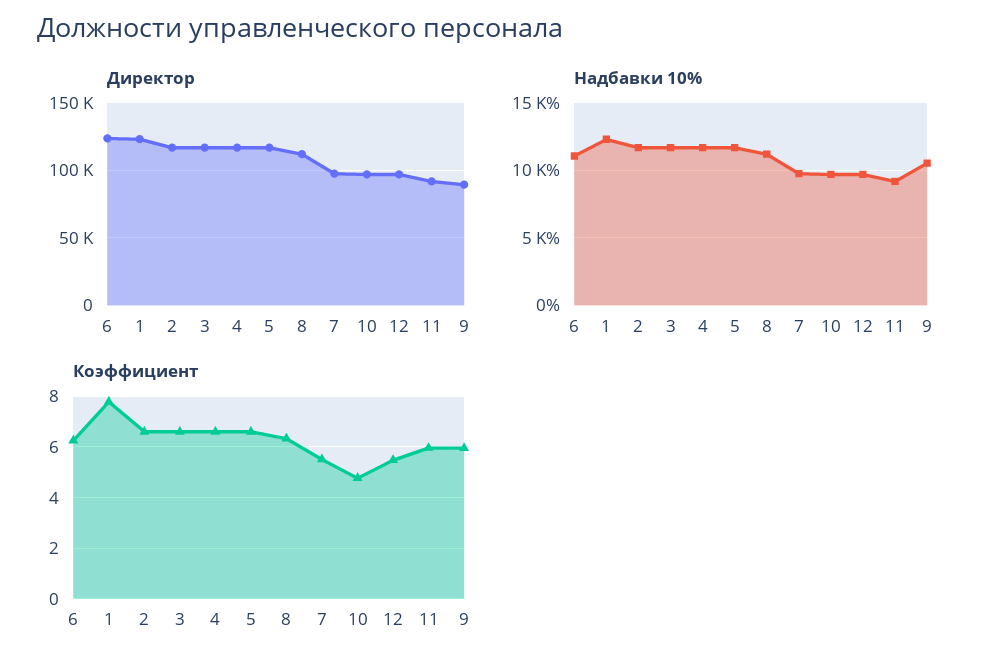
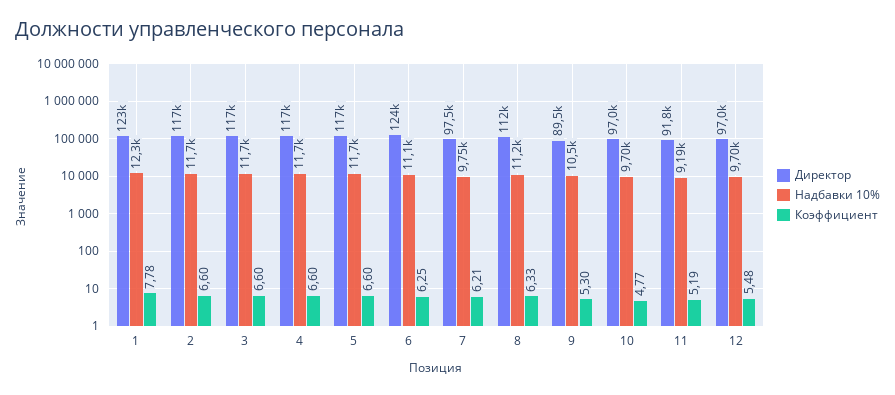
  {
    "Директор": {
      "6": 124000,
      "1": 123000,
      "2": 117000,
      "3": 117000,
      "4": 117000,
      "5": 117000,
      "8": 112000,
      "7": 97500,
      "10": 97000,
      "12": 97000,
      "11": 91800,
      "9": 89500
    },
    "Надбавки 10%": {
      "6": 11100,
      "1": 12300,
      "2": 11700,
      "3": 11700,
      "4": 11700,
      "5": 11700,
      "8": 11200,
      "7": 9750,
      "10": 9700,
      "12": 9700,
      "11": 9190,
      "9": 10500
    },
    "Коэффициент": {
      "6": 6.25,
      "1": 7.78,
      "2": 6.6,
      "3": 6.6,
      "4": 6.6,
      "5": 6.6,
      "8": 6.33,
-     "7": 5.5,
+     "7": 6.21,
      "10": 4.77,
      "12": 5.48,
-     "11": 6,
+     "11": 5.19,
-     "9": 6
+     "9": 5.3
    }
  }

